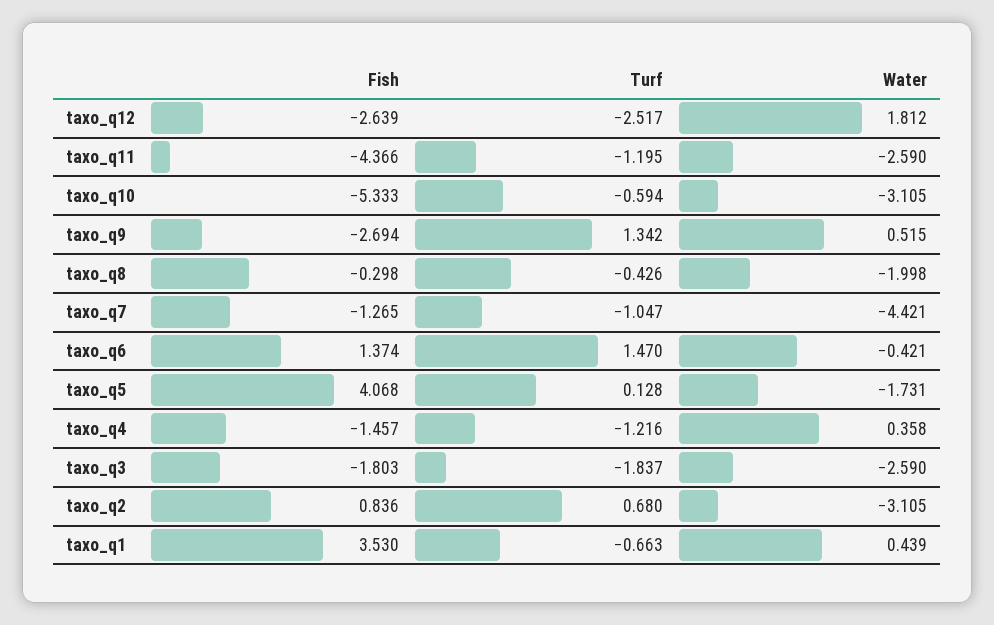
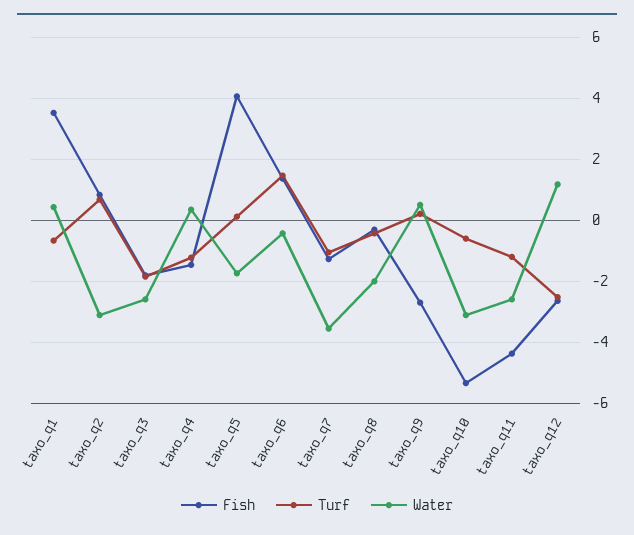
  {
    "Fish": {
      "taxo_q12": -2.639,
      "taxo_q11": -4.366,
      "taxo_q10": -5.333,
      "taxo_q9": -2.694,
      "taxo_q8": -0.298,
      "taxo_q7": -1.265,
      "taxo_q6": 1.374,
      "taxo_q5": 4.068,
      "taxo_q4": -1.457,
      "taxo_q3": -1.803,
      "taxo_q2": 0.836,
      "taxo_q1": 3.53
    },
    "Turf": {
      "taxo_q12": -2.517,
      "taxo_q11": -1.195,
      "taxo_q10": -0.594,
-     "taxo_q9": 1.342,
+     "taxo_q9": 0.2,
      "taxo_q8": -0.426,
      "taxo_q7": -1.047,
      "taxo_q6": 1.47,
      "taxo_q5": 0.128,
      "taxo_q4": -1.216,
      "taxo_q3": -1.837,
      "taxo_q2": 0.68,
      "taxo_q1": -0.663
    },
    "Water": {
-     "taxo_q12": 1.812,
+     "taxo_q12": 1.2,
      "taxo_q11": -2.59,
      "taxo_q10": -3.105,
      "taxo_q9": 0.515,
      "taxo_q8": -1.998,
-     "taxo_q7": -4.421,
+     "taxo_q7": -3.6,
      "taxo_q6": -0.421,
      "taxo_q5": -1.731,
      "taxo_q4": 0.358,
      "taxo_q3": -2.59,
      "taxo_q2": -3.105,
      "taxo_q1": 0.439
    }
  }

